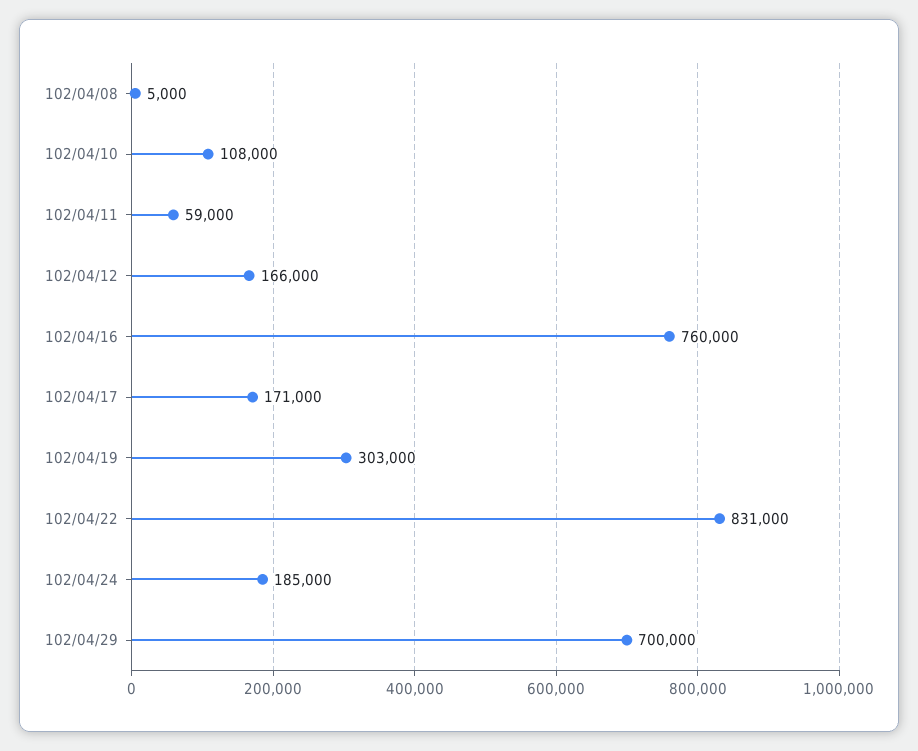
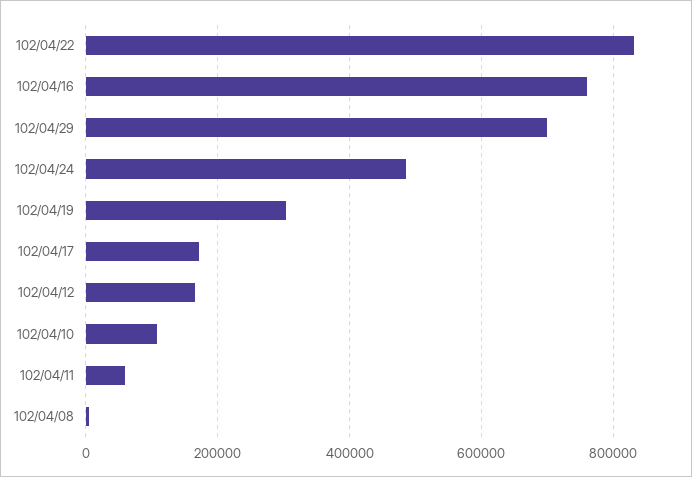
  {
    "102/04/08": 5000,
    "102/04/10": 108000,
    "102/04/11": 59000,
    "102/04/12": 166000,
    "102/04/16": 760000,
    "102/04/17": 171000,
    "102/04/19": 303000,
    "102/04/22": 831000,
-   "102/04/24": 185000,
+   "102/04/24": 480000,
    "102/04/29": 700000
  }

